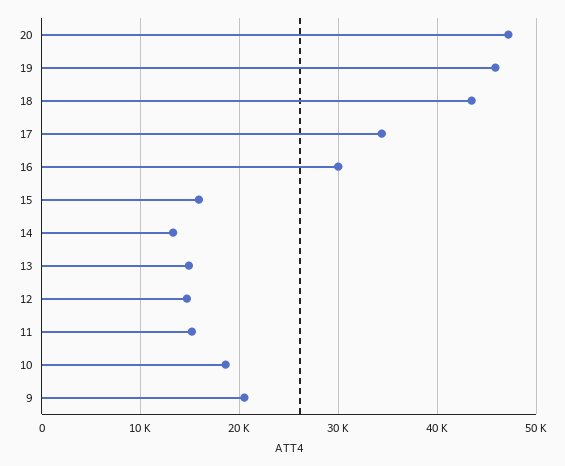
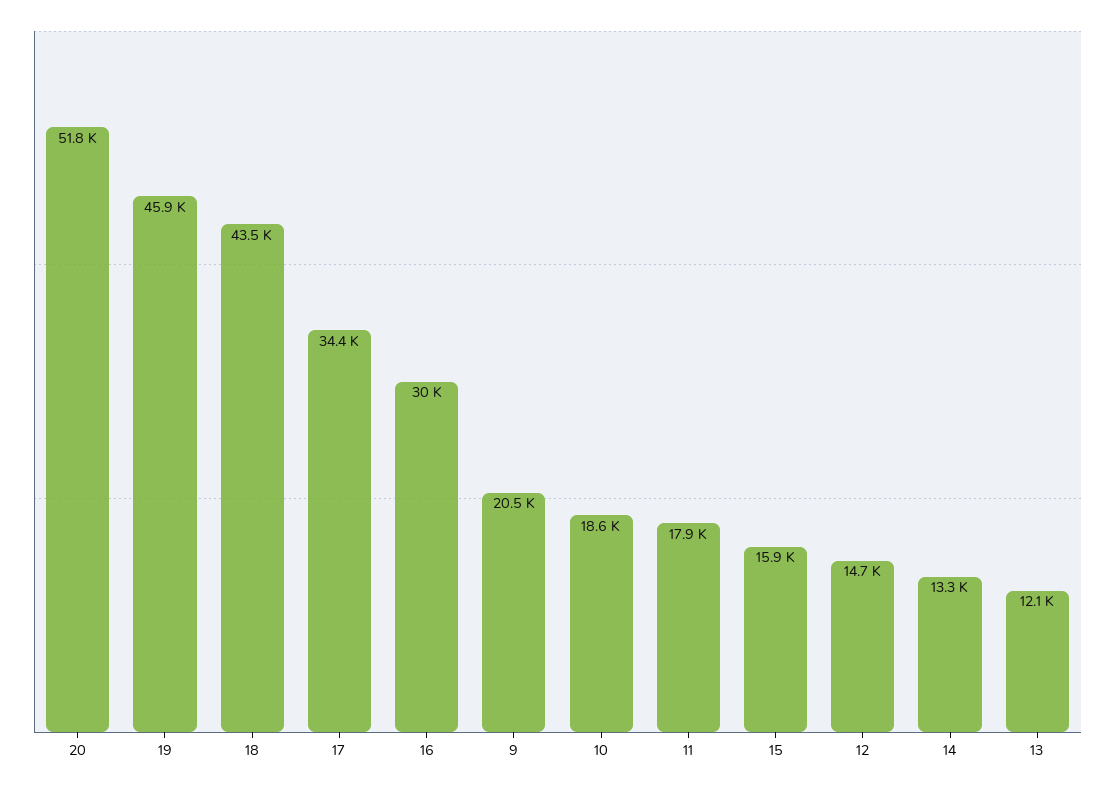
  {
-   "20": 47000,
+   "20": 51800,
    "19": 45900,
    "18": 43500,
    "17": 34400,
    "16": 30000,
    "15": 15900,
    "14": 13300,
-   "13": 15000,
+   "13": 12100,
    "12": 14700,
-   "11": 15000,
+   "11": 17900,
    "10": 18600,
    "9": 20500
  }

